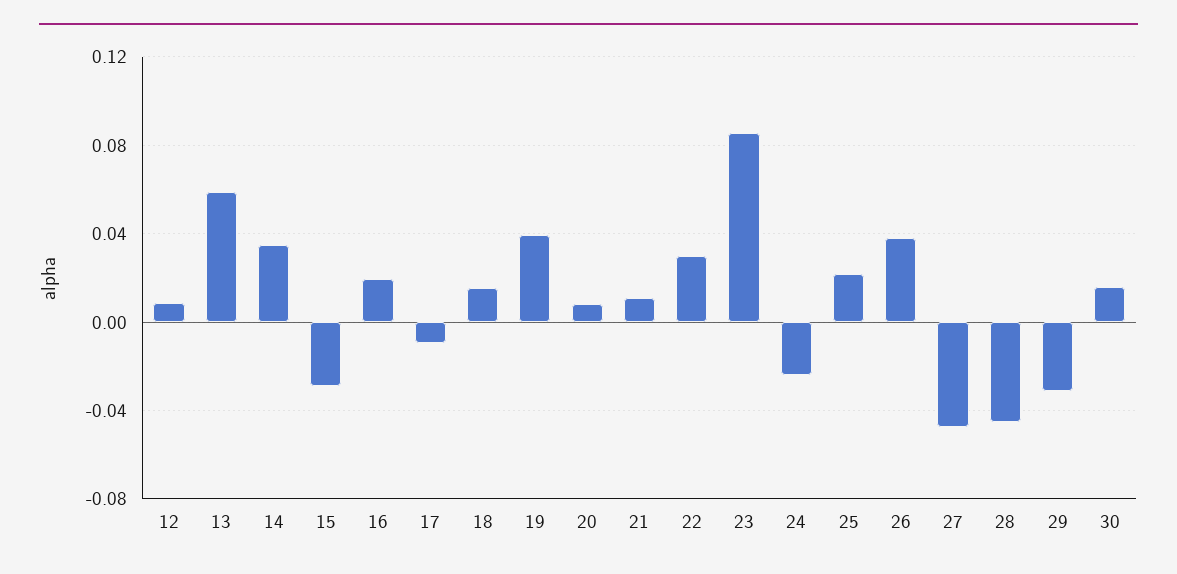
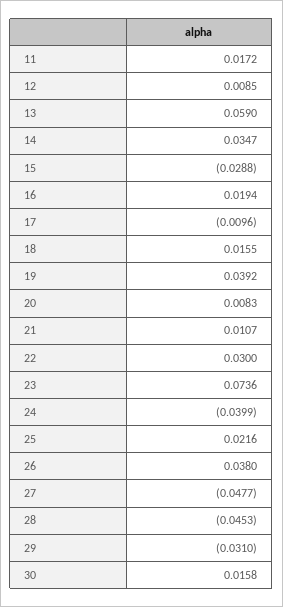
  {
    "12": 0.0085,
    "13": 0.059,
    "14": 0.0347,
    "15": -0.0288,
    "16": 0.0194,
    "17": -0.0096,
    "18": 0.0155,
    "19": 0.0392,
    "20": 0.0083,
    "21": 0.0107,
    "22": 0.03,
-   "23": 0.085,
+   "23": 0.0736,
-   "24": -0.025,
+   "24": -0.0399,
    "25": 0.0216,
    "26": 0.038,
    "27": -0.0477,
    "28": -0.0453,
    "29": -0.031,
-   "30": 0.0158
+   "30": 0.0158,
+   "11": 0.0172
  }

